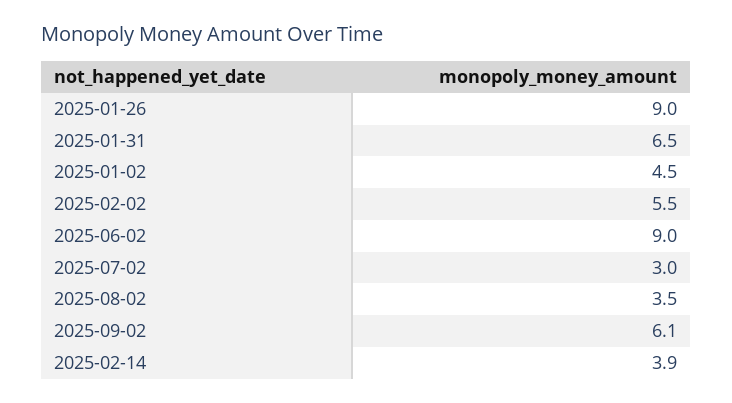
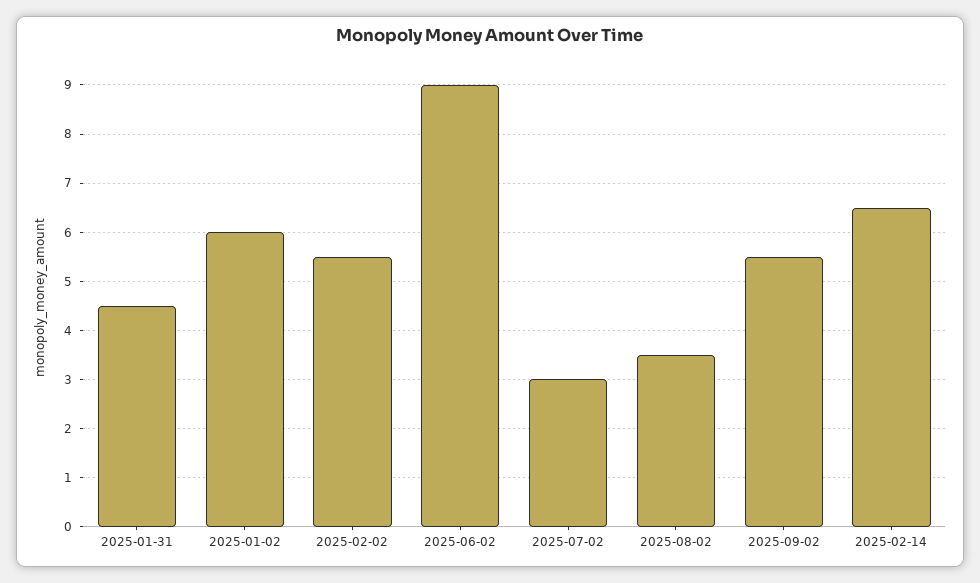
  {
-   "2025-01-26": 9,
-   "2025-01-31": 6.5,
+   "2025-01-31": 4.5,
-   "2025-01-02": 4.5,
+   "2025-01-02": 6,
    "2025-02-02": 5.5,
    "2025-06-02": 9,
    "2025-07-02": 3,
    "2025-08-02": 3.5,
-   "2025-09-02": 6.1,
+   "2025-09-02": 5.5,
-   "2025-02-14": 3.9
+   "2025-02-14": 6.5
  }

